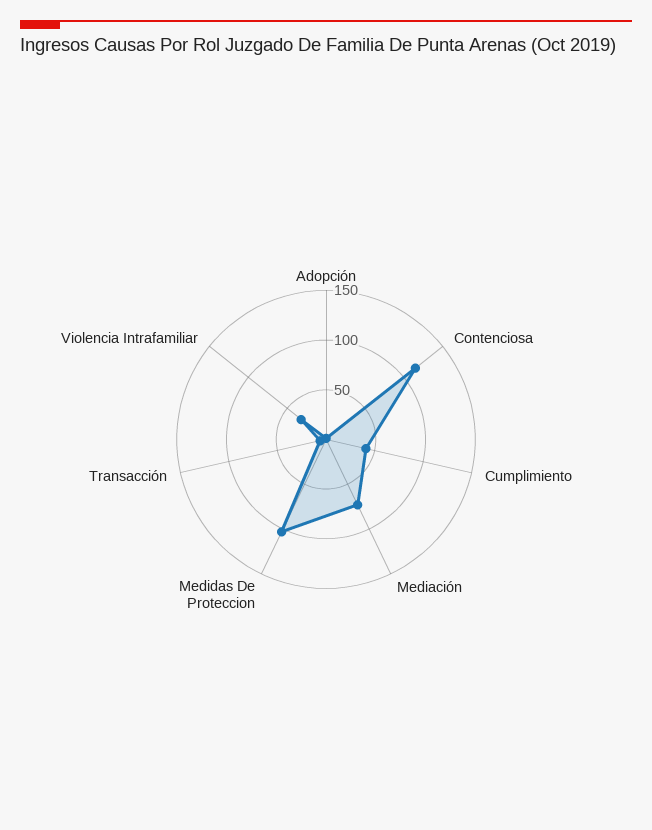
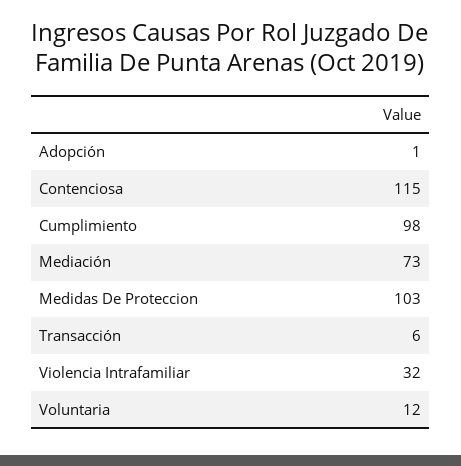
  {
    "Adopción": 1,
    "Contenciosa": 115,
-   "Cumplimiento": 40,
+   "Cumplimiento": 98,
    "Mediación": 73,
    "Medidas De Proteccion": 103,
    "Transacción": 6,
-   "Violencia Intrafamiliar": 32
+   "Violencia Intrafamiliar": 32,
+   "Voluntaria": 12
  }

